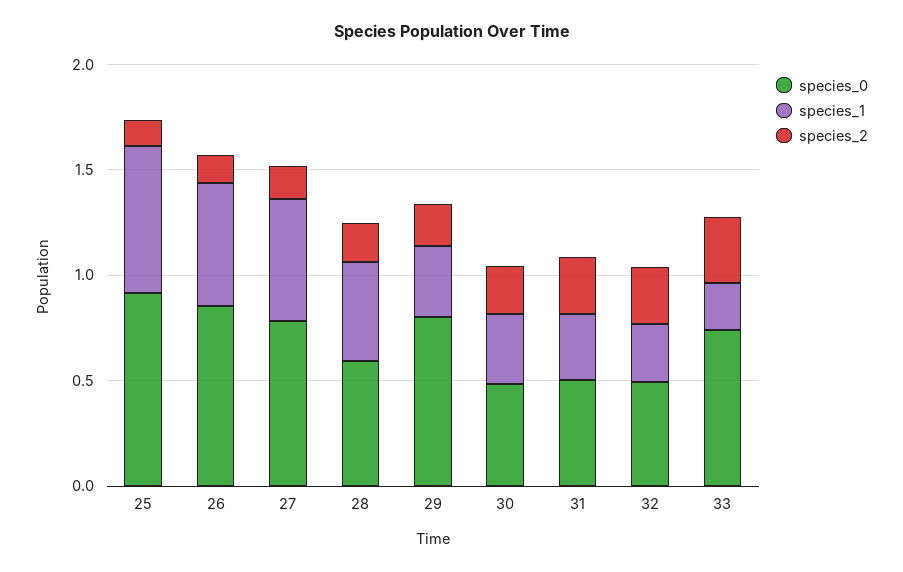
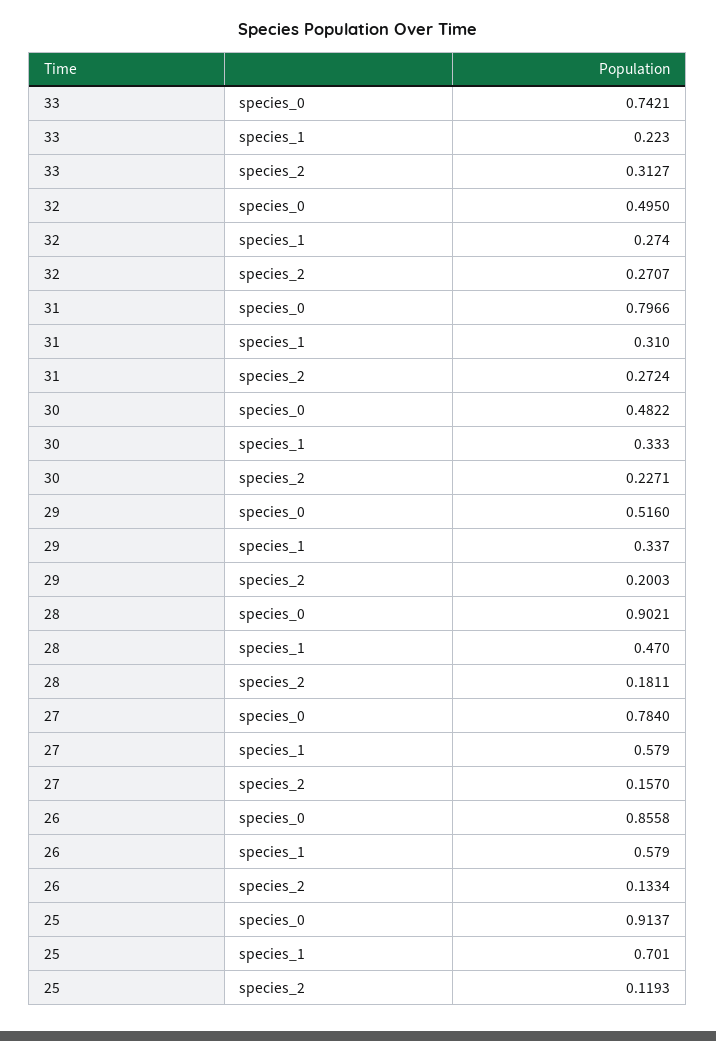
  {
    "species_0": {
      "25": 0.9137,
      "26": 0.8558,
      "27": 0.784,
-     "28": 0.6,
+     "28": 0.9021,
-     "29": 0.8,
+     "29": 0.516,
      "30": 0.4822,
-     "31": 0.5,
+     "31": 0.7966,
      "32": 0.495,
      "33": 0.7421
    },
    "species_1": {
      "25": 0.701,
      "26": 0.579,
      "27": 0.579,
      "28": 0.47,
      "29": 0.337,
      "30": 0.333,
      "31": 0.31,
      "32": 0.274,
      "33": 0.223
    },
    "species_2": {
      "25": 0.1193,
      "26": 0.1334,
      "27": 0.157,
      "28": 0.1811,
      "29": 0.2003,
      "30": 0.2271,
      "31": 0.2724,
      "32": 0.2707,
      "33": 0.3127
    }
  }

